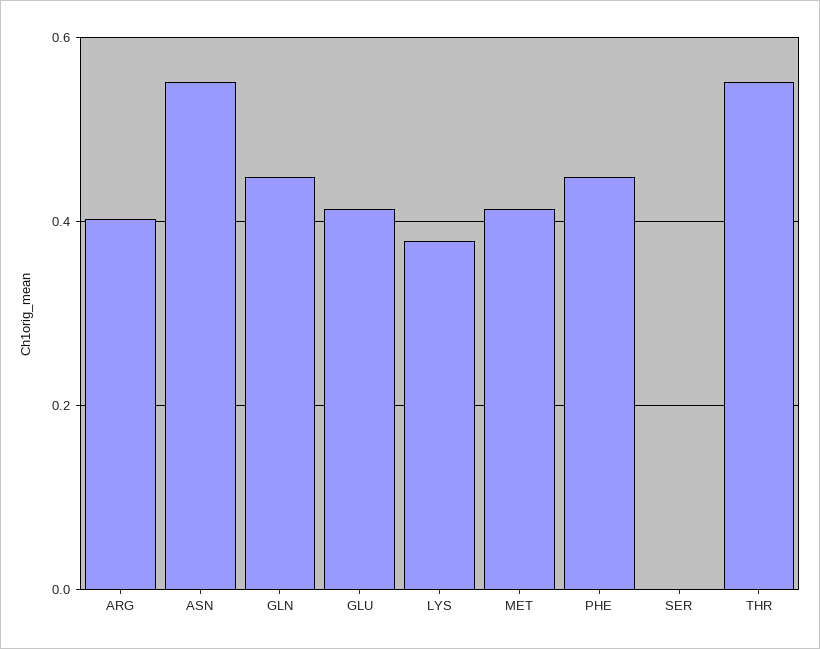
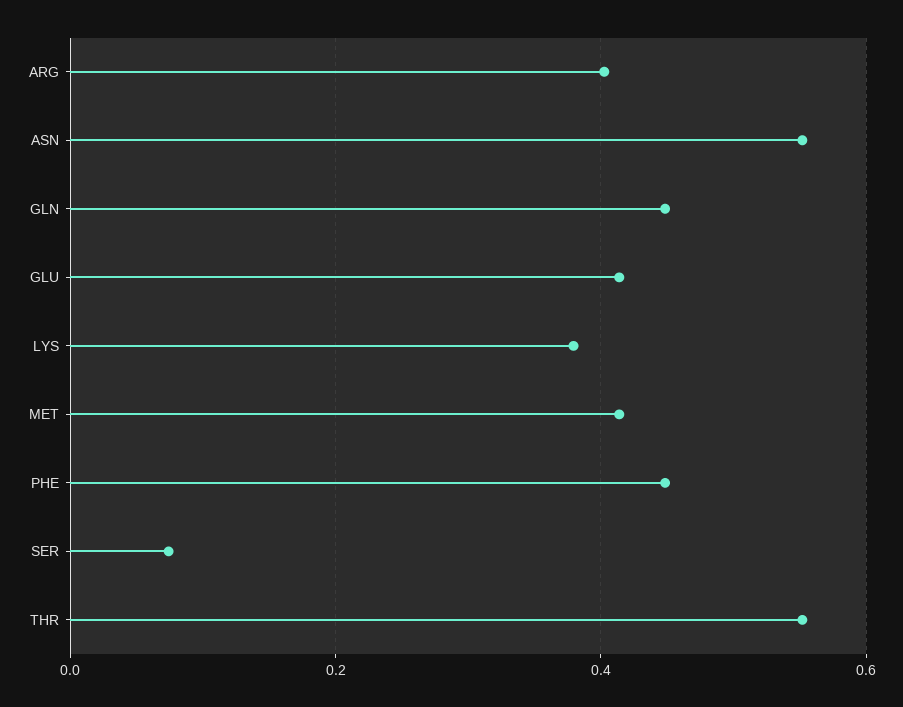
  {
    "ARG": 0.4,
    "ASN": 0.56,
    "GLN": 0.44,
    "GLU": 0.42,
    "LYS": 0.38,
    "MET": 0.42,
    "PHE": 0.44,
-   "SER": 0,
+   "SER": 0.08,
    "THR": 0.56
  }

